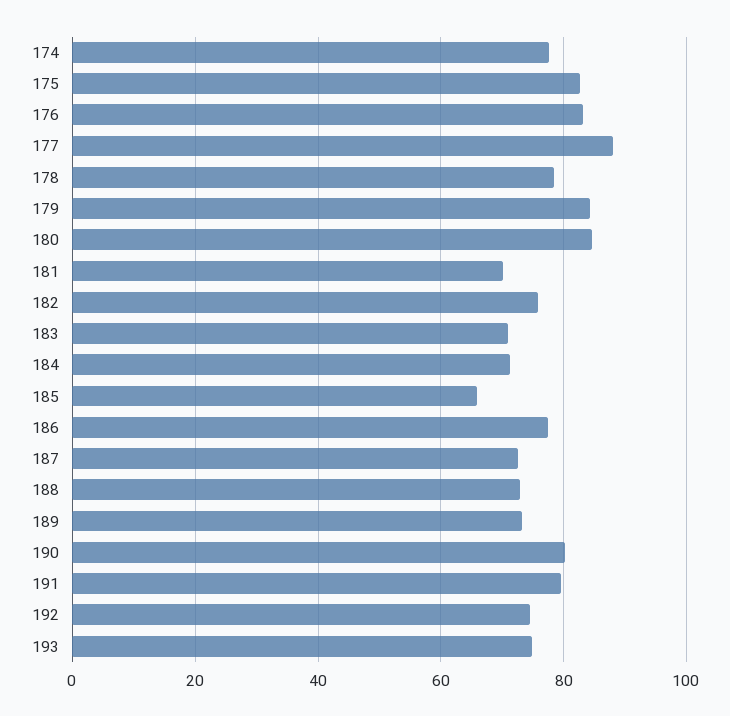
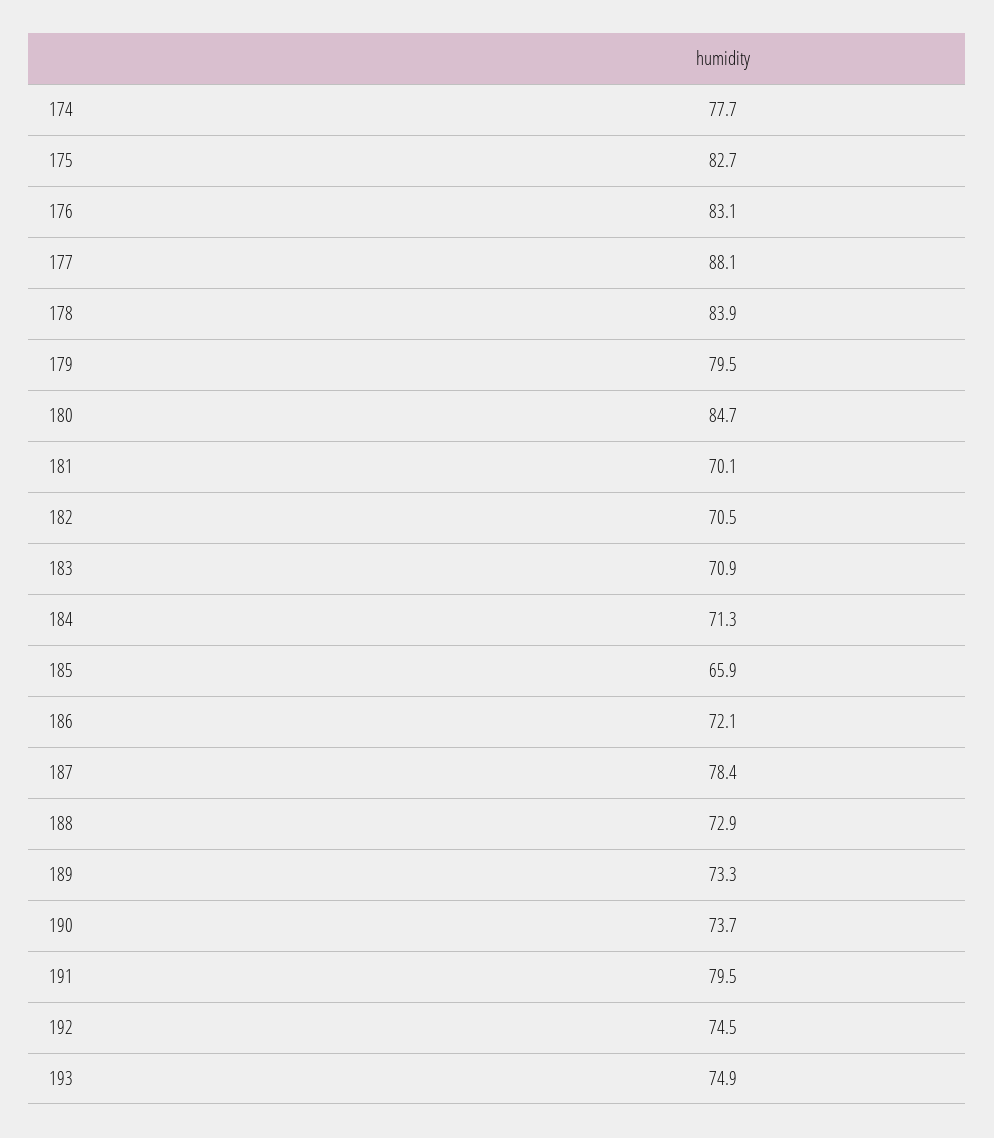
  {
    "174": 77.7,
    "175": 82.7,
    "176": 83.1,
    "177": 88.1,
-   "178": 78,
+   "178": 83.9,
-   "179": 84,
+   "179": 79.5,
    "180": 84.7,
    "181": 70.1,
-   "182": 76,
+   "182": 70.5,
    "183": 70.9,
    "184": 71.3,
    "185": 65.9,
-   "186": 78,
+   "186": 72.1,
-   "187": 72,
+   "187": 78.4,
    "188": 72.9,
    "189": 73.3,
-   "190": 80,
+   "190": 73.7,
    "191": 79.5,
    "192": 74.5,
    "193": 74.9
  }

